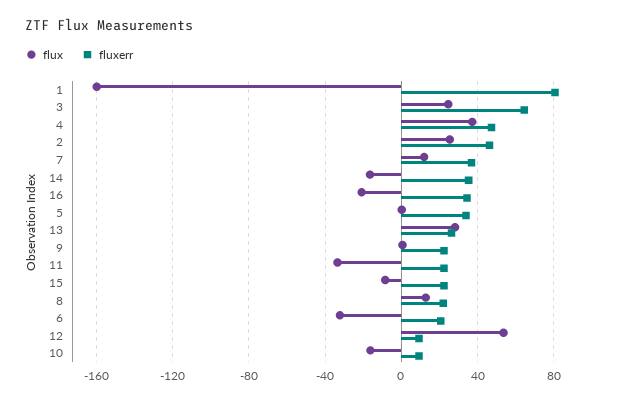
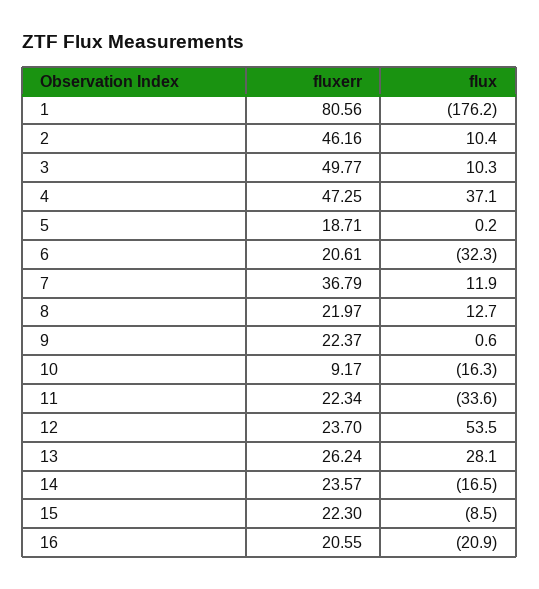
  {
    "flux": {
-     "1": -160,
+     "1": -176.2,
-     "3": 25,
+     "3": 10.3,
      "4": 37.1,
-     "2": 25,
+     "2": 10.4,
      "7": 11.9,
      "14": -16.5,
      "16": -20.9,
      "5": 0.2,
      "13": 28.1,
      "9": 0.6,
      "11": -33.6,
      "15": -8.5,
      "8": 12.7,
      "6": -32.3,
      "12": 53.5,
      "10": -16.3
    },
    "fluxerr": {
      "1": 80.56,
-     "3": 65,
+     "3": 49.77,
      "4": 47.25,
      "2": 46.16,
      "7": 36.79,
-     "14": 35,
+     "14": 23.57,
-     "16": 35,
+     "16": 20.55,
-     "5": 35,
+     "5": 18.71,
      "13": 26.24,
      "9": 22.37,
      "11": 22.34,
      "15": 22.3,
      "8": 21.97,
      "6": 20.61,
-     "12": 10,
+     "12": 23.7,
      "10": 9.17
    }
  }

